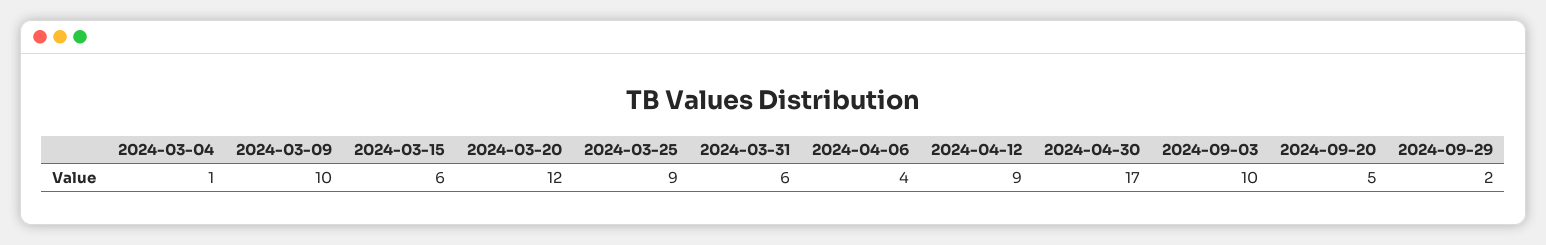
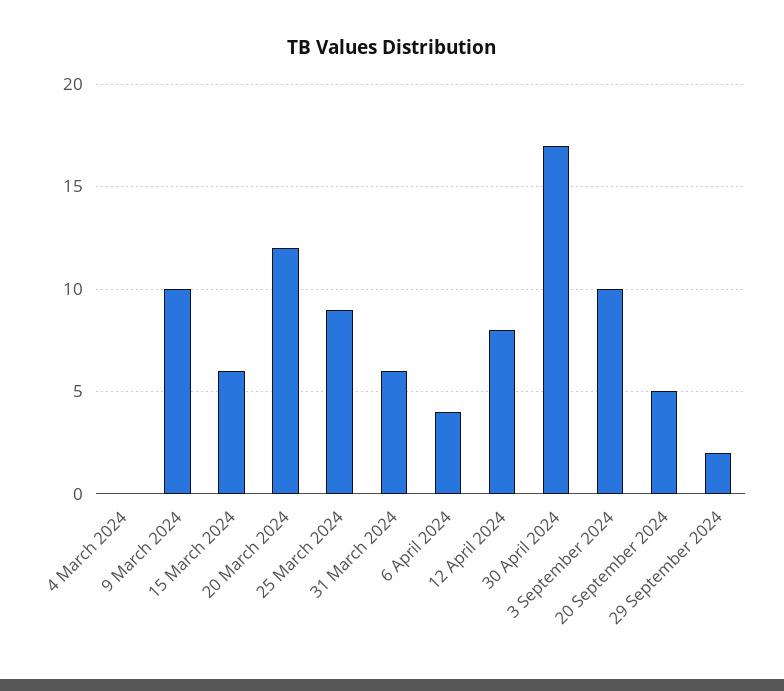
  {
-   "2024-03-04": 1,
+   "2024-03-04": 0,
    "2024-03-09": 10,
    "2024-03-15": 6,
    "2024-03-20": 12,
    "2024-03-25": 9,
    "2024-03-31": 6,
    "2024-04-06": 4,
-   "2024-04-12": 9,
+   "2024-04-12": 8,
    "2024-04-30": 17,
    "2024-09-03": 10,
    "2024-09-20": 5,
    "2024-09-29": 2
  }

